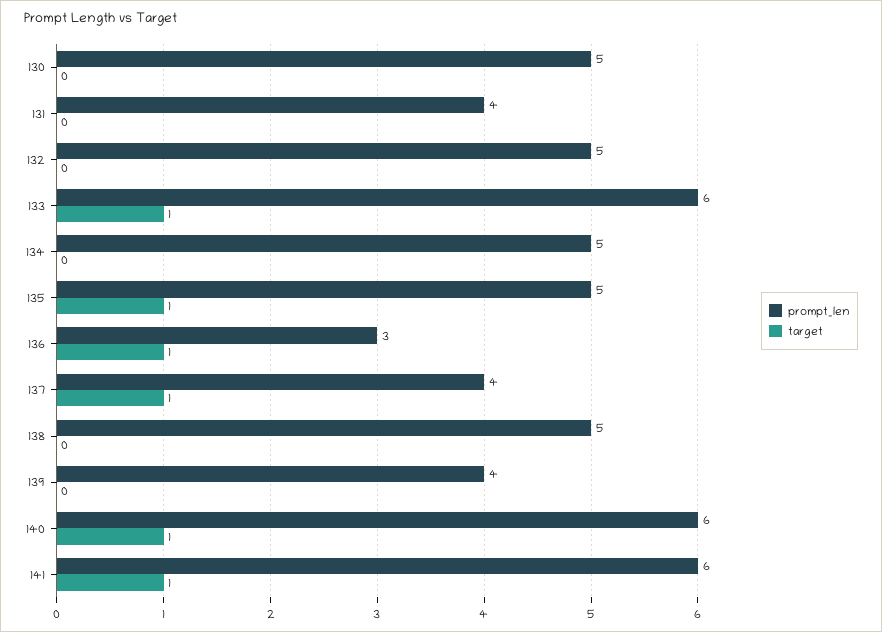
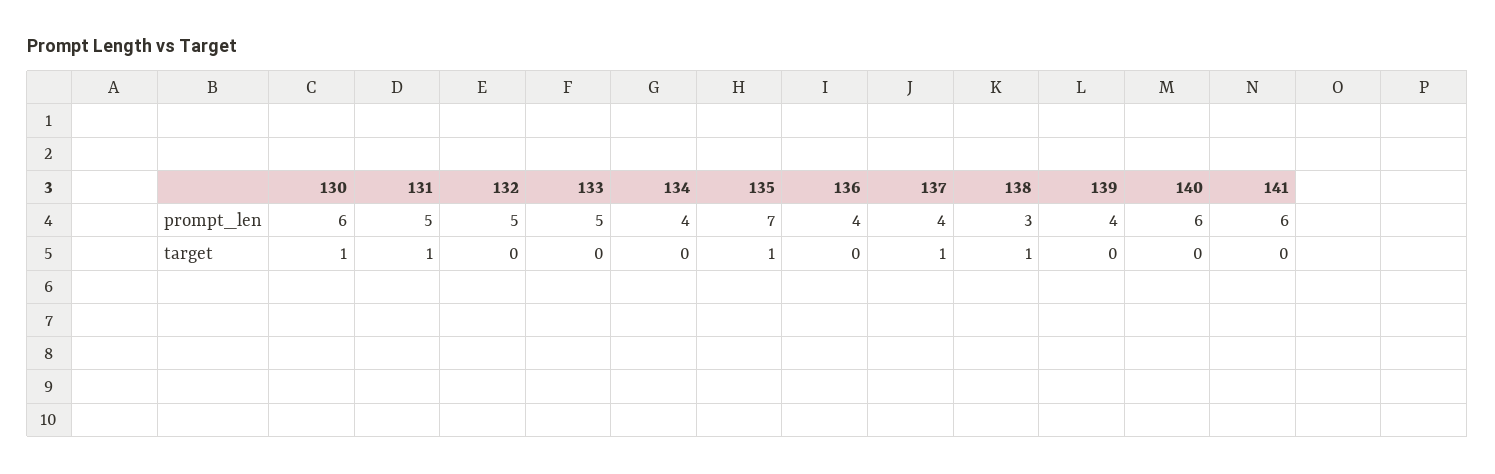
  {
    "prompt_len": {
-     "130": 5,
+     "130": 6,
-     "131": 4,
+     "131": 5,
      "132": 5,
-     "133": 6,
+     "133": 5,
-     "134": 5,
+     "134": 4,
-     "135": 5,
+     "135": 7,
-     "136": 3,
+     "136": 4,
      "137": 4,
-     "138": 5,
+     "138": 3,
      "139": 4,
      "140": 6,
      "141": 6
    },
    "target": {
-     "130": 0,
+     "130": 1,
-     "131": 0,
+     "131": 1,
      "132": 0,
-     "133": 1,
+     "133": 0,
      "134": 0,
      "135": 1,
-     "136": 1,
+     "136": 0,
      "137": 1,
-     "138": 0,
+     "138": 1,
      "139": 0,
-     "140": 1,
+     "140": 0,
-     "141": 1
+     "141": 0
    }
  }

